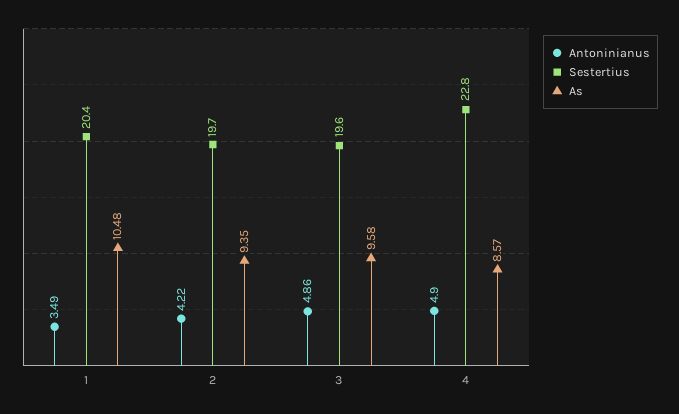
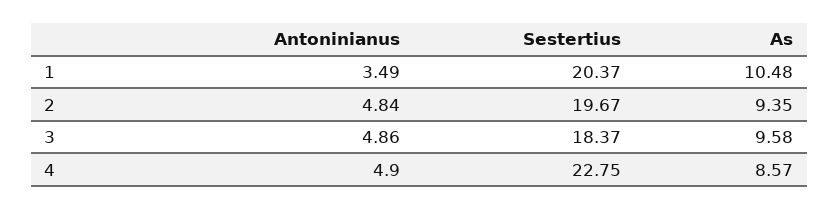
  {
    "Antoninianus": {
      "1": 3.49,
-     "2": 4.22,
+     "2": 4.84,
      "3": 4.86,
      "4": 4.9
    },
    "Sestertius": {
      "1": 20.37,
      "2": 19.67,
-     "3": 19.6,
+     "3": 18.37,
      "4": 22.75
    },
    "As": {
      "1": 10.48,
      "2": 9.35,
      "3": 9.58,
      "4": 8.57
    }
  }

